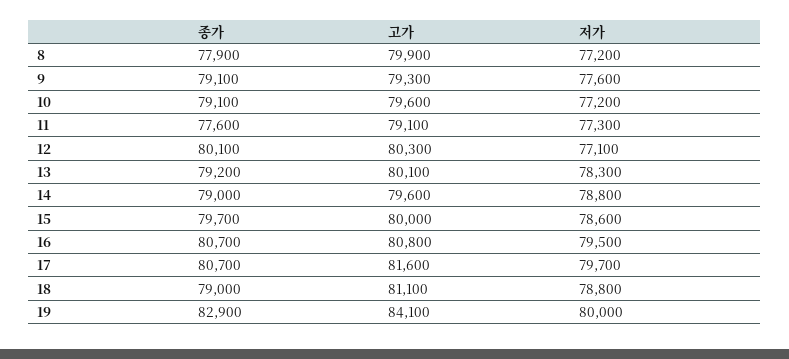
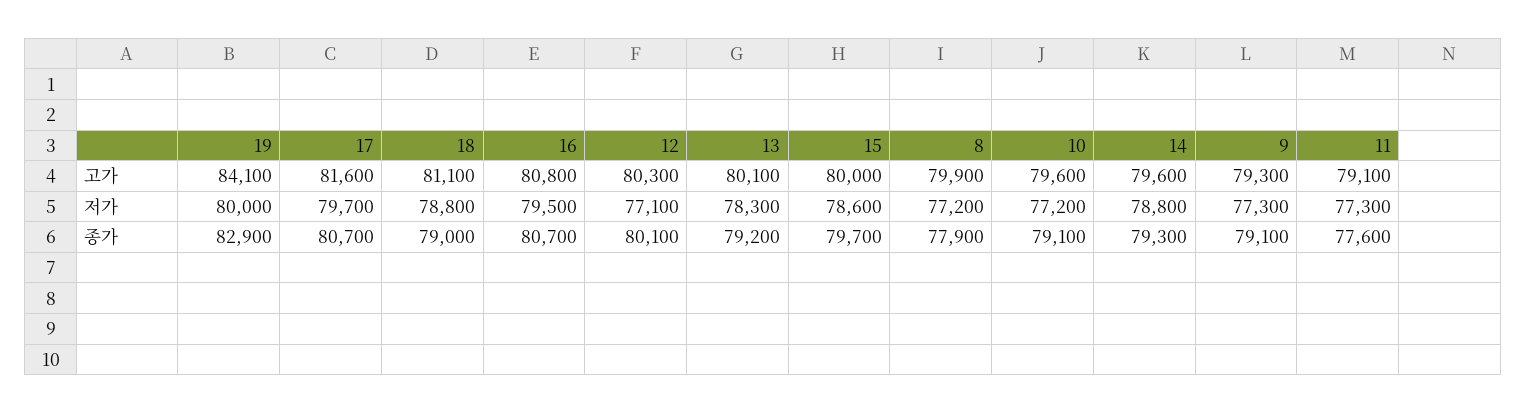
  {
    "종가": {
      "8": 77900,
      "9": 79100,
      "10": 79100,
      "11": 77600,
      "12": 80100,
      "13": 79200,
-     "14": 79000,
+     "14": 79300,
      "15": 79700,
      "16": 80700,
      "17": 80700,
      "18": 79000,
      "19": 82900
    },
    "고가": {
      "8": 79900,
      "9": 79300,
      "10": 79600,
      "11": 79100,
      "12": 80300,
      "13": 80100,
      "14": 79600,
      "15": 80000,
      "16": 80800,
      "17": 81600,
      "18": 81100,
      "19": 84100
    },
    "저가": {
      "8": 77200,
-     "9": 77600,
+     "9": 77300,
      "10": 77200,
      "11": 77300,
      "12": 77100,
      "13": 78300,
      "14": 78800,
      "15": 78600,
      "16": 79500,
      "17": 79700,
      "18": 78800,
      "19": 80000
    }
  }

